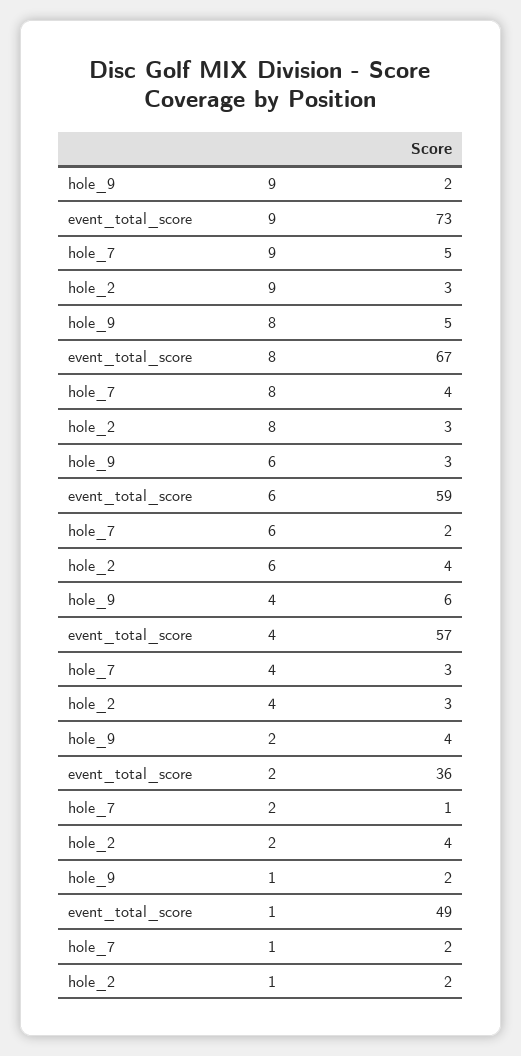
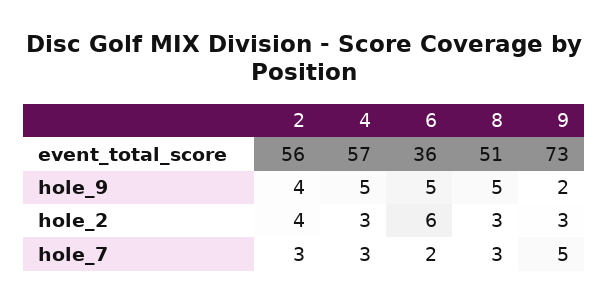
  {
    "hole_9": {
      "9": 2,
      "8": 5,
-     "6": 3,
+     "6": 5,
-     "4": 6,
+     "4": 5,
-     "2": 4,
+     "2": 4
-     "1": 2
    },
    "event_total_score": {
      "9": 73,
-     "8": 67,
+     "8": 51,
-     "6": 59,
+     "6": 36,
      "4": 57,
-     "2": 36,
+     "2": 56
-     "1": 49
    },
    "hole_7": {
      "9": 5,
-     "8": 4,
+     "8": 3,
      "6": 2,
      "4": 3,
-     "2": 1,
+     "2": 3
-     "1": 2
    },
    "hole_2": {
      "9": 3,
      "8": 3,
-     "6": 4,
+     "6": 6,
      "4": 3,
-     "2": 4,
+     "2": 4
-     "1": 2
    }
  }

